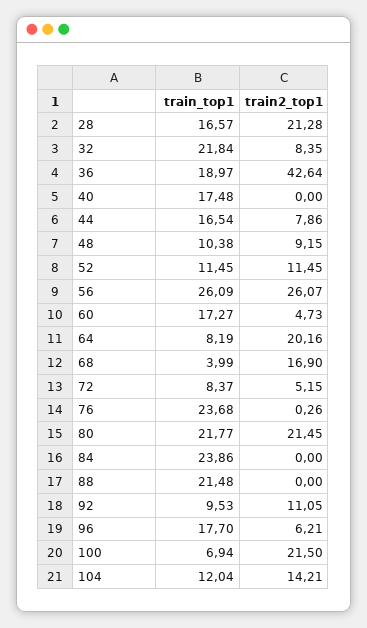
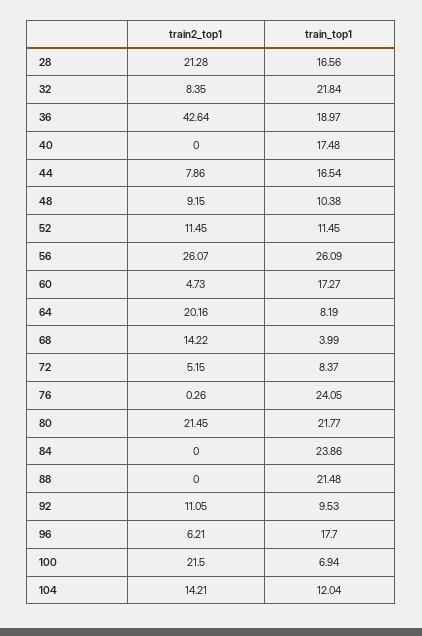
  {
    "train_top1": {
-     "28": 16.57,
+     "28": 16.56,
      "32": 21.84,
      "36": 18.97,
      "40": 17.48,
      "44": 16.54,
      "48": 10.38,
      "52": 11.45,
      "56": 26.09,
      "60": 17.27,
      "64": 8.19,
      "68": 3.99,
      "72": 8.37,
-     "76": 23.68,
+     "76": 24.05,
      "80": 21.77,
      "84": 23.86,
      "88": 21.48,
      "92": 9.53,
      "96": 17.7,
      "100": 6.94,
      "104": 12.04
    },
    "train2_top1": {
      "28": 21.28,
      "32": 8.35,
      "36": 42.64,
      "40": 0,
      "44": 7.86,
      "48": 9.15,
      "52": 11.45,
      "56": 26.07,
      "60": 4.73,
      "64": 20.16,
-     "68": 16.9,
+     "68": 14.22,
      "72": 5.15,
      "76": 0.26,
      "80": 21.45,
      "84": 0,
      "88": 0,
      "92": 11.05,
      "96": 6.21,
      "100": 21.5,
      "104": 14.21
    }
  }

